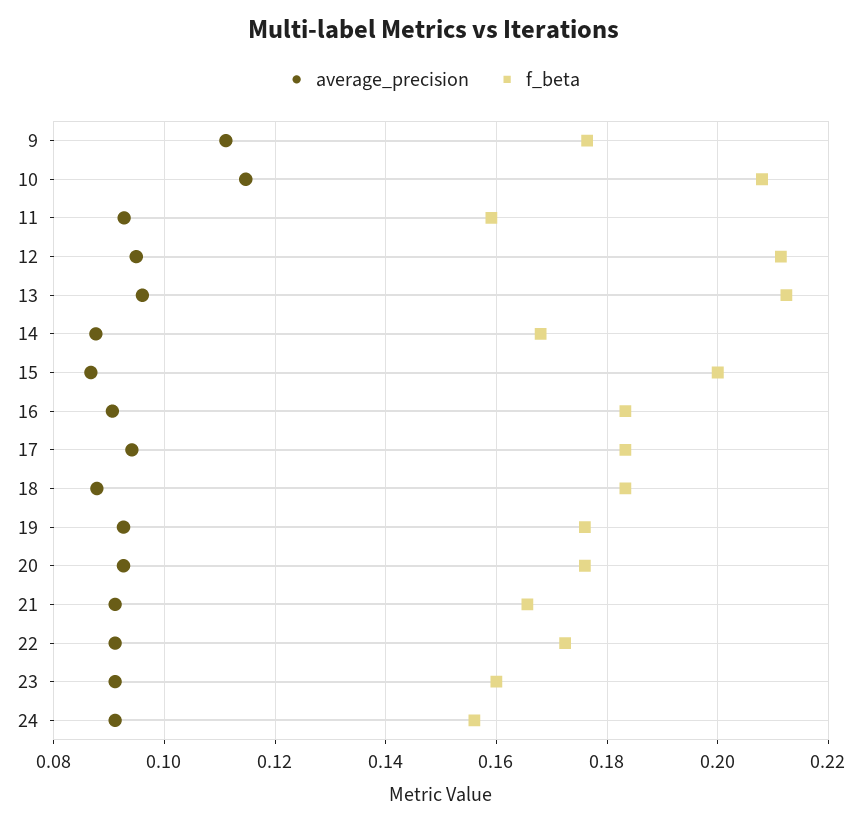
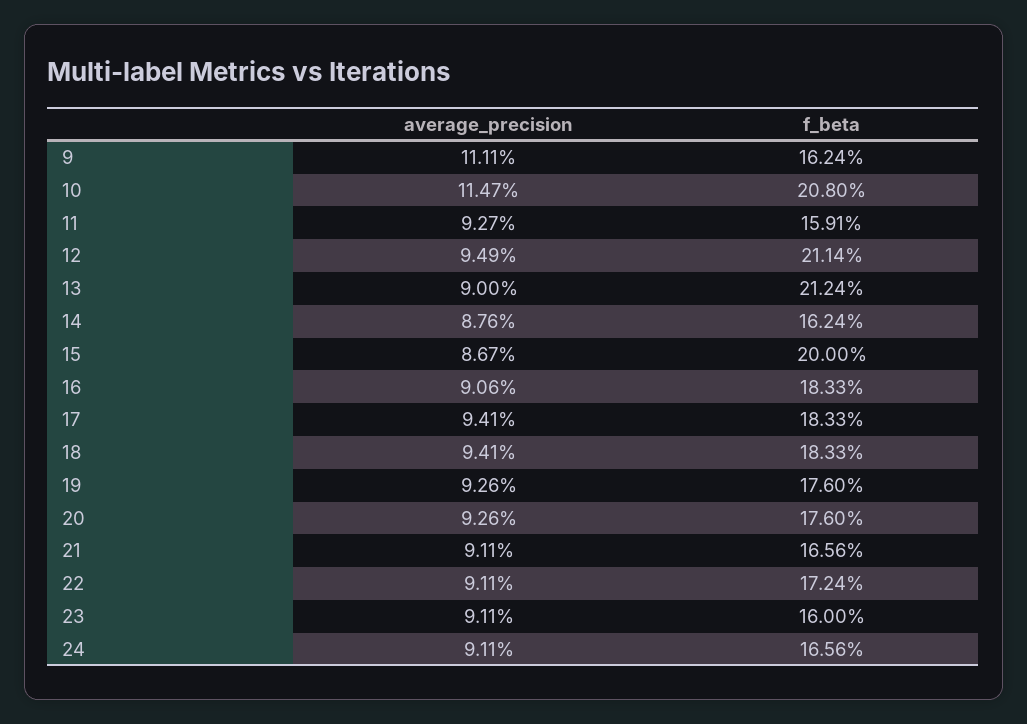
  {
    "average_precision": {
      "9": 0.1111,
      "10": 0.1147,
      "11": 0.0927,
      "12": 0.0949,
-     "13": 0.096,
+     "13": 0.09,
      "14": 0.0876,
      "15": 0.0867,
      "16": 0.0906,
      "17": 0.0941,
-     "18": 0.088,
+     "18": 0.0941,
      "19": 0.0926,
      "20": 0.0926,
      "21": 0.0911,
      "22": 0.0911,
      "23": 0.0911,
      "24": 0.0911
    },
    "f_beta": {
-     "9": 0.176,
+     "9": 0.1624,
      "10": 0.208,
      "11": 0.1591,
      "12": 0.2114,
      "13": 0.2124,
-     "14": 0.168,
+     "14": 0.1624,
      "15": 0.2,
      "16": 0.1833,
      "17": 0.1833,
      "18": 0.1833,
      "19": 0.176,
      "20": 0.176,
      "21": 0.1656,
      "22": 0.1724,
      "23": 0.16,
-     "24": 0.156
+     "24": 0.1656
    }
  }

